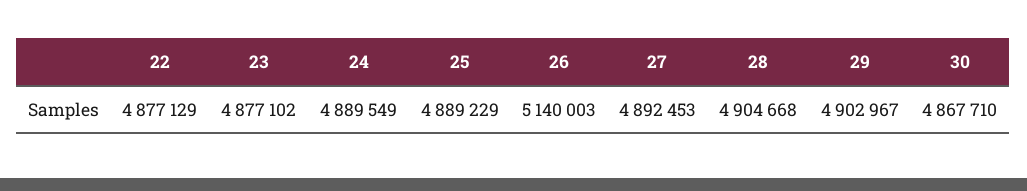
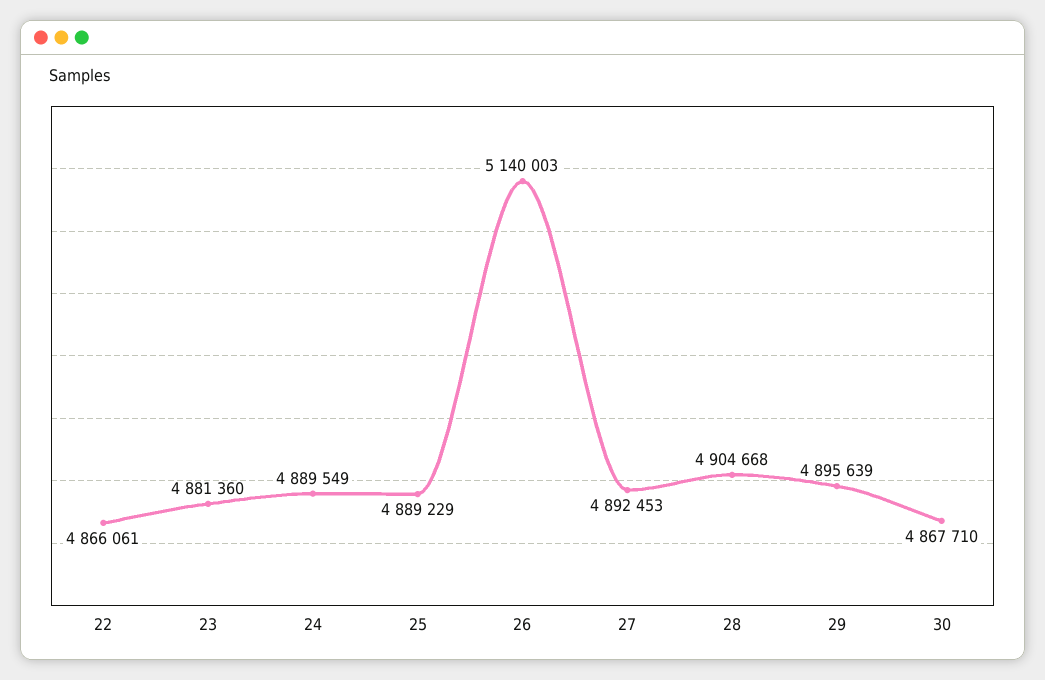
  {
-   "22": 4877129,
+   "22": 4866061,
-   "23": 4877102,
+   "23": 4881360,
    "24": 4889549,
    "25": 4889229,
    "26": 5140003,
    "27": 4892453,
    "28": 4904668,
-   "29": 4902967,
+   "29": 4895639,
    "30": 4867710
  }

